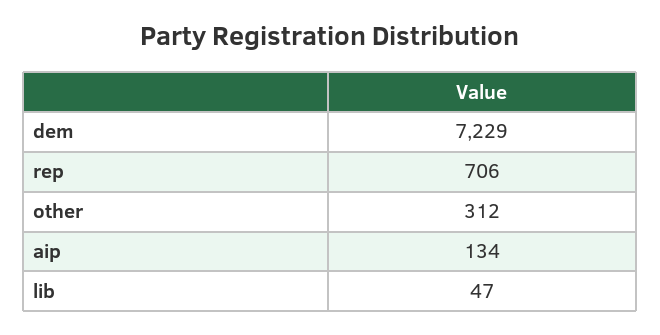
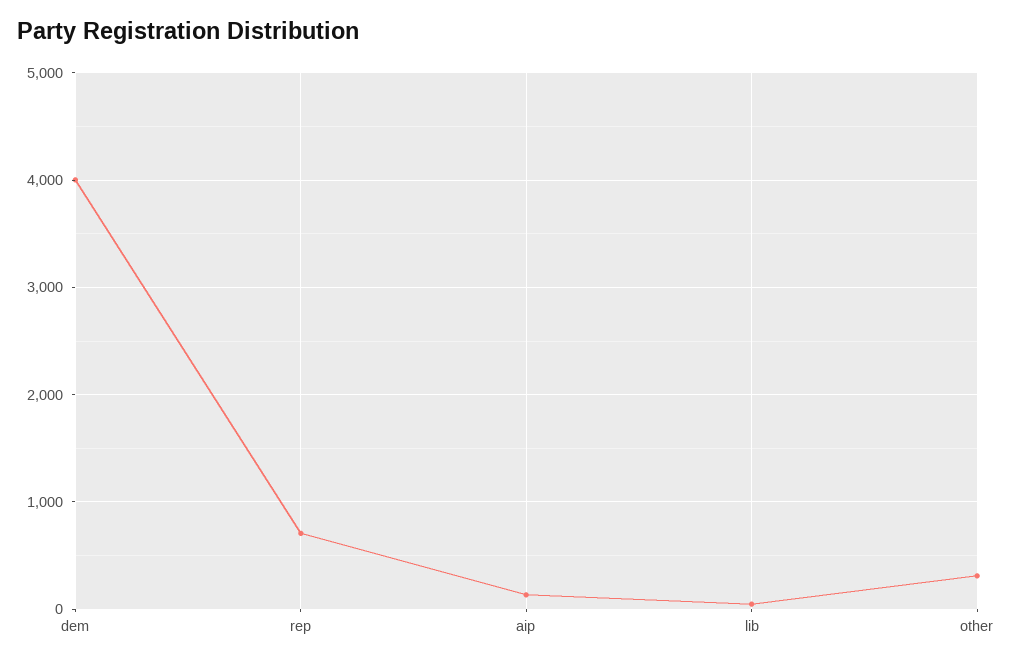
  {
-   "dem": 7229,
+   "dem": 4000,
    "rep": 706,
    "other": 312,
    "aip": 134,
    "lib": 47
  }

